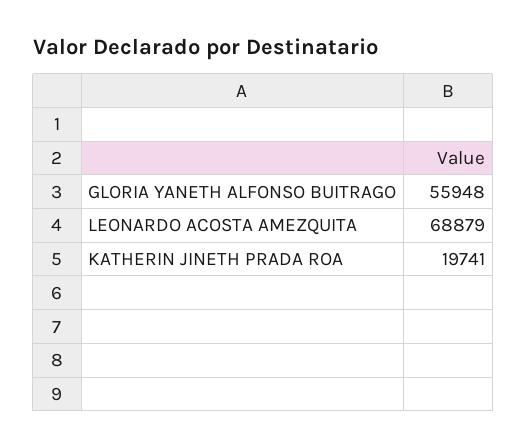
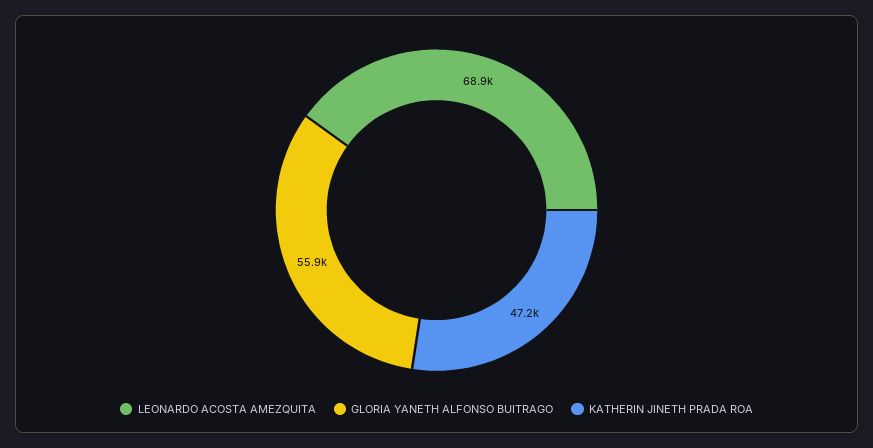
  {
    "GLORIA YANETH ALFONSO BUITRAGO": 55948,
    "LEONARDO ACOSTA AMEZQUITA": 68879,
-   "KATHERIN JINETH PRADA ROA": 19741
+   "KATHERIN JINETH PRADA ROA": 47200
  }

